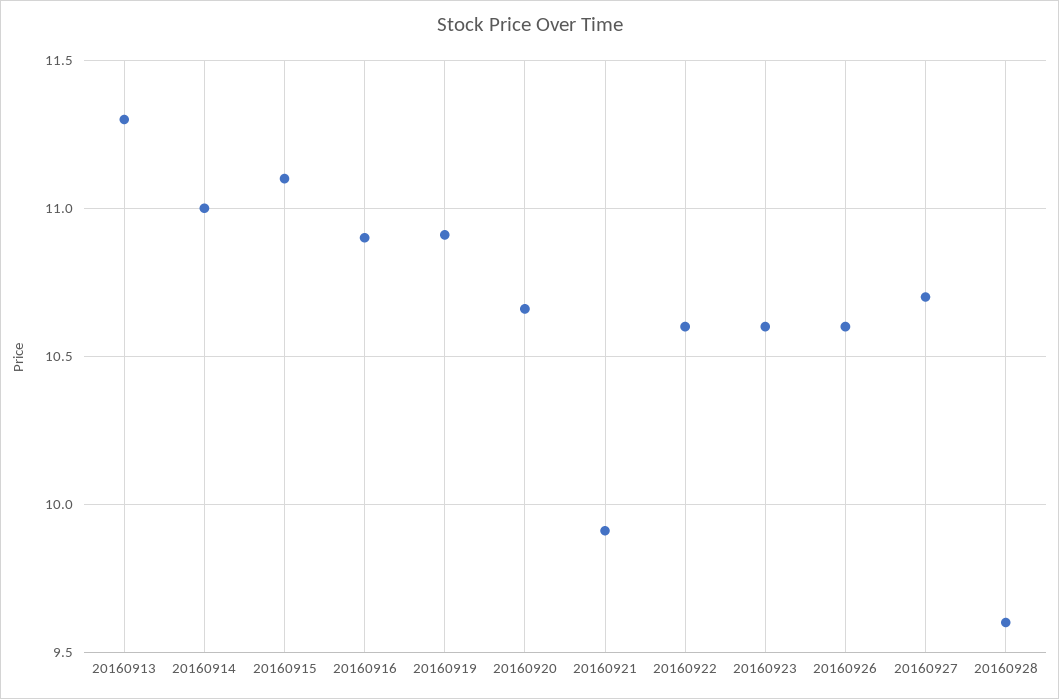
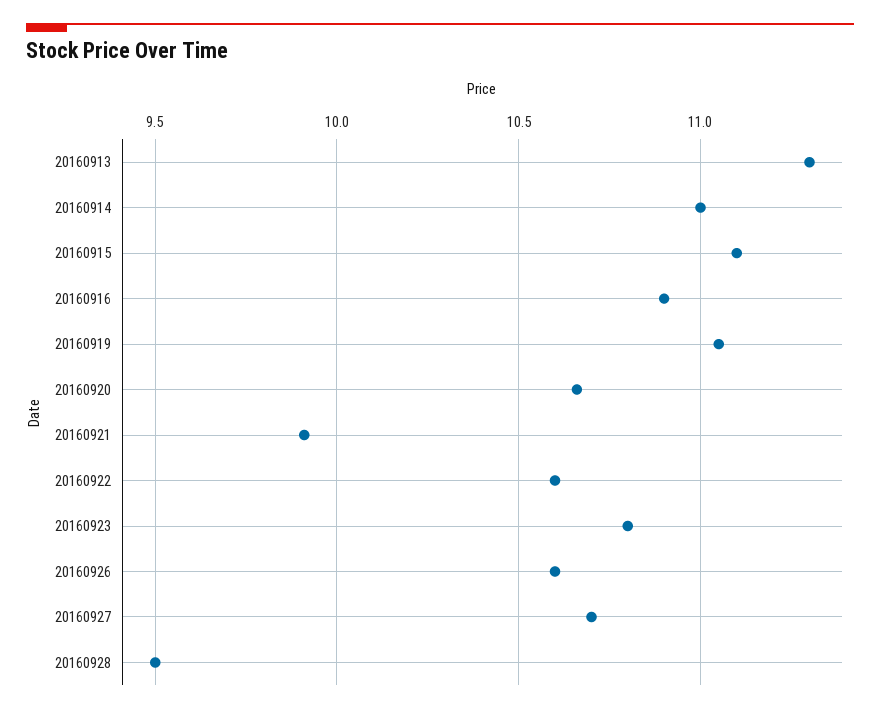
  {
    "20160913": 11.3,
    "20160914": 11,
    "20160915": 11.1,
    "20160916": 10.9,
-   "20160919": 10.9,
+   "20160919": 11.05,
    "20160920": 10.65,
    "20160921": 9.9,
    "20160922": 10.6,
-   "20160923": 10.6,
+   "20160923": 10.8,
    "20160926": 10.6,
    "20160927": 10.7,
-   "20160928": 9.6
+   "20160928": 9.5
  }

